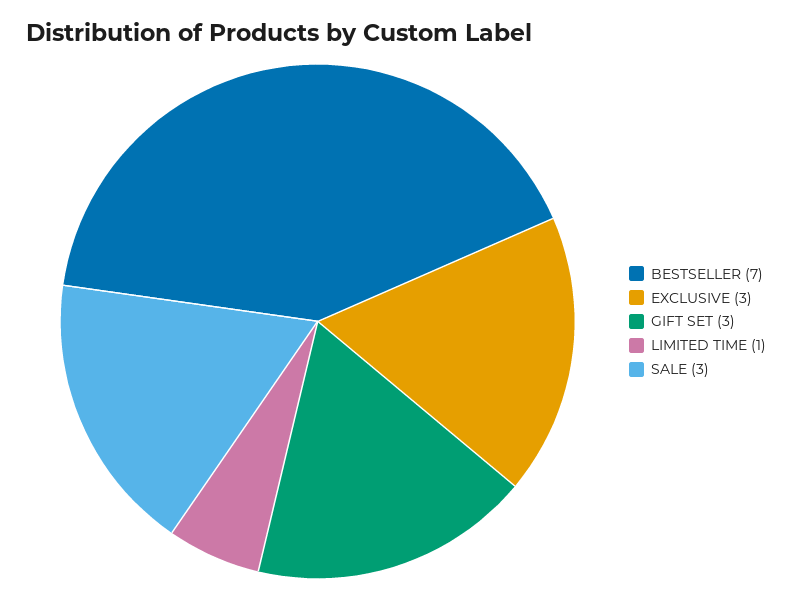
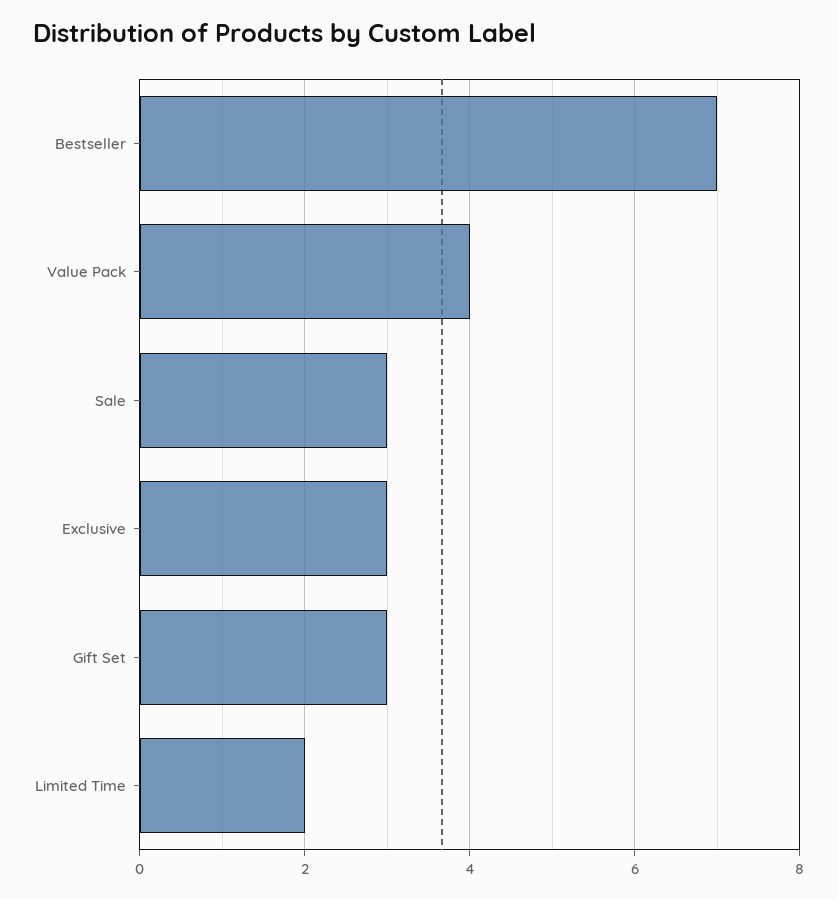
  {
    "BESTSELLER": 7,
    "EXCLUSIVE": 3,
    "GIFT SET": 3,
-   "LIMITED TIME": 1,
+   "LIMITED TIME": 2,
-   "SALE": 3
+   "SALE": 3,
+   "Value Pack": 4
  }

